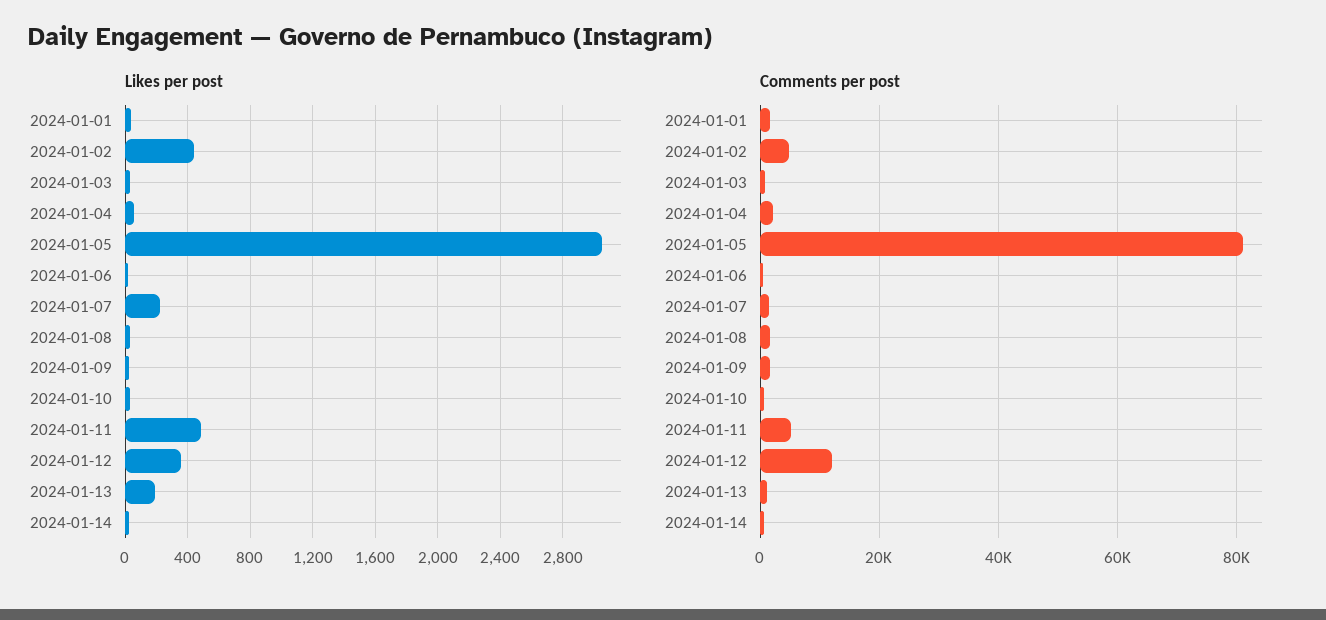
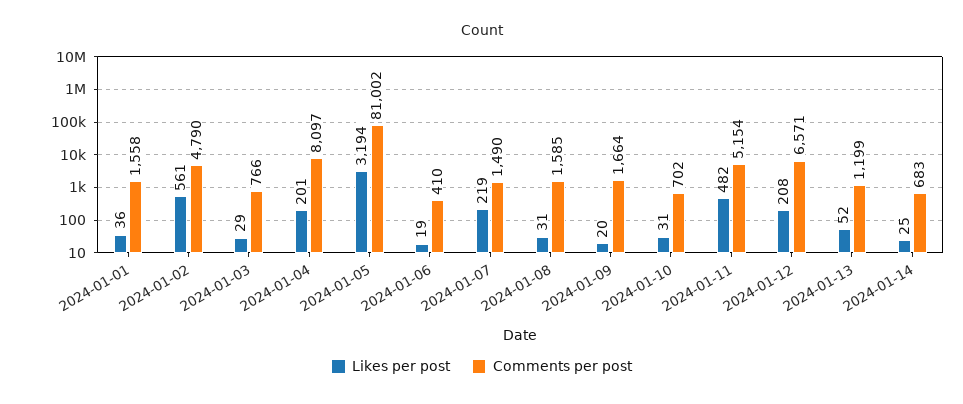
  {
    "Likes per post": {
      "2024-01-01": 36,
-     "2024-01-02": 450,
+     "2024-01-02": 561,
      "2024-01-03": 29,
-     "2024-01-04": 50,
+     "2024-01-04": 201,
-     "2024-01-05": 3050,
+     "2024-01-05": 3194,
      "2024-01-06": 19,
      "2024-01-07": 219,
      "2024-01-08": 31,
      "2024-01-09": 20,
      "2024-01-10": 31,
      "2024-01-11": 482,
-     "2024-01-12": 350,
+     "2024-01-12": 208,
-     "2024-01-13": 200,
+     "2024-01-13": 52,
      "2024-01-14": 25
    },
    "Comments per post": {
      "2024-01-01": 1558,
      "2024-01-02": 4790,
      "2024-01-03": 766,
-     "2024-01-04": 2000,
+     "2024-01-04": 8097,
      "2024-01-05": 81002,
      "2024-01-06": 410,
      "2024-01-07": 1490,
      "2024-01-08": 1585,
      "2024-01-09": 1664,
      "2024-01-10": 702,
      "2024-01-11": 5154,
-     "2024-01-12": 12000,
+     "2024-01-12": 6571,
      "2024-01-13": 1199,
      "2024-01-14": 683
    }
  }

